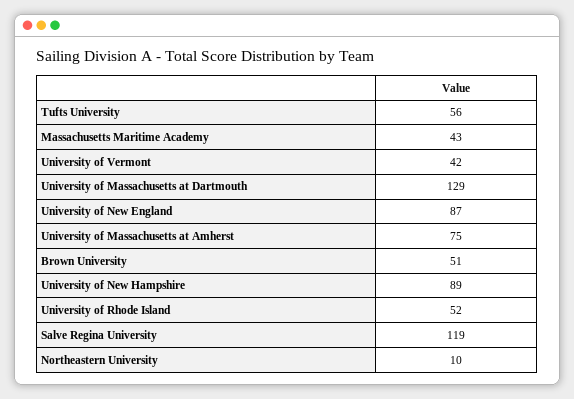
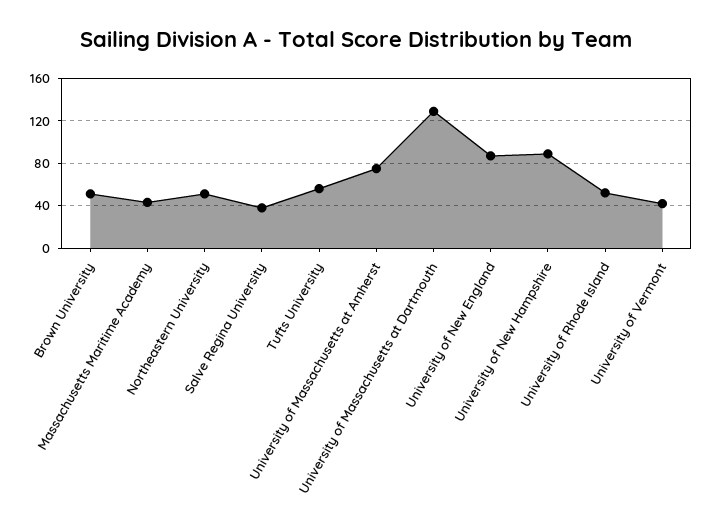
  {
    "Tufts University": 56,
    "Massachusetts Maritime Academy": 43,
    "University of Vermont": 42,
    "University of Massachusetts at Dartmouth": 129,
    "University of New England": 87,
    "University of Massachusetts at Amherst": 75,
    "Brown University": 51,
    "University of New Hampshire": 89,
    "University of Rhode Island": 52,
-   "Salve Regina University": 119,
+   "Salve Regina University": 40,
-   "Northeastern University": 10
+   "Northeastern University": 50
  }

